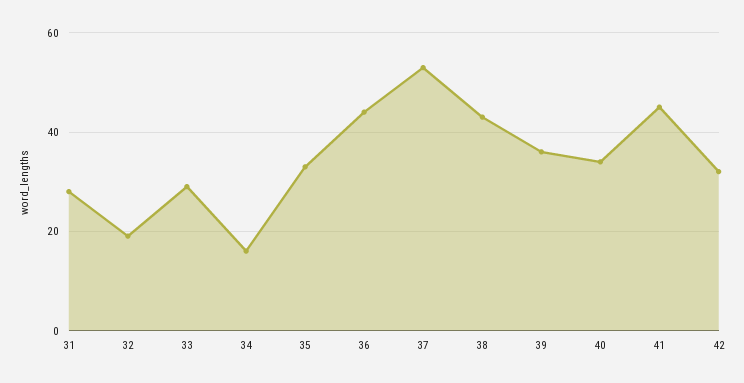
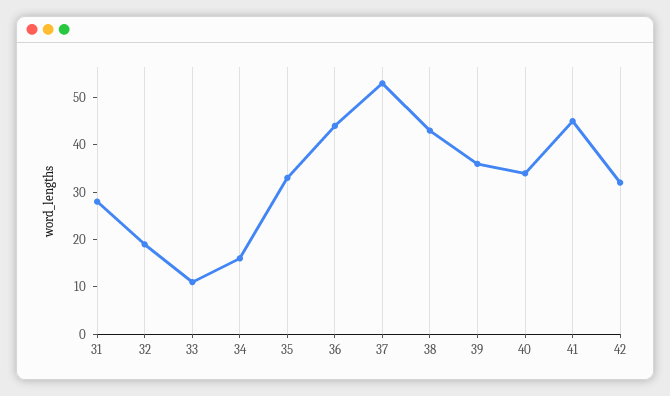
  {
    "31": 30,
    "32": 20,
-   "33": 30,
+   "33": 10,
    "34": 15,
    "35": 35,
    "36": 45,
    "37": 55,
    "38": 45,
    "39": 35,
    "40": 35,
    "41": 45,
    "42": 30
  }

